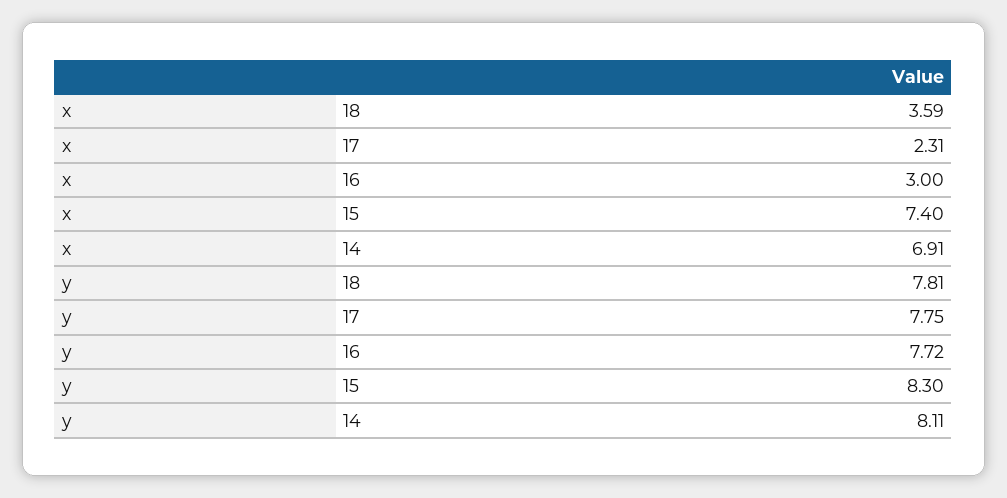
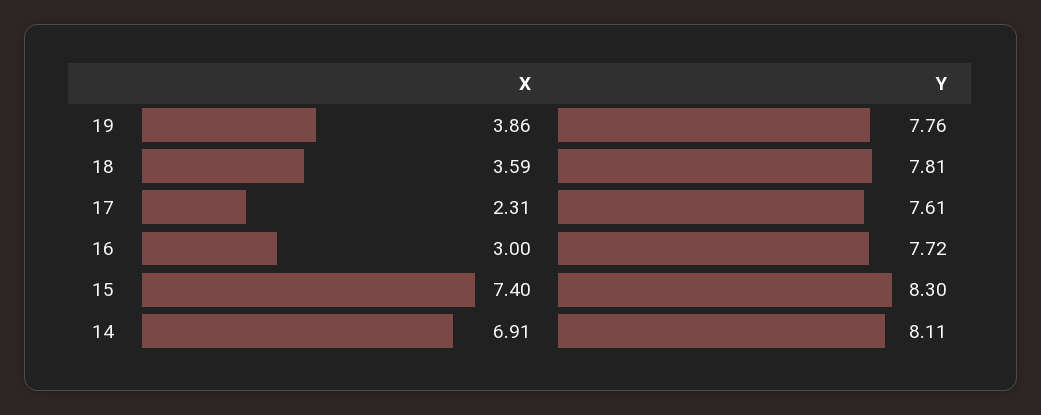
  {
    "x": {
      "18": 3.59,
      "17": 2.31,
      "16": 3,
      "15": 7.4,
-     "14": 6.91
+     "14": 6.91,
+     "19": 3.86
    },
    "y": {
      "18": 7.81,
-     "17": 7.75,
+     "17": 7.61,
      "16": 7.72,
      "15": 8.3,
-     "14": 8.11
+     "14": 8.11,
+     "19": 7.76
    }
  }

